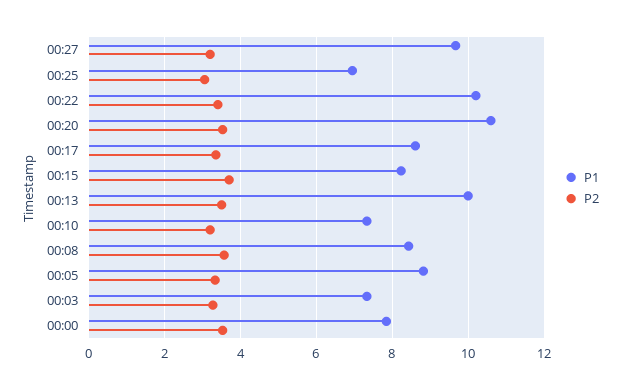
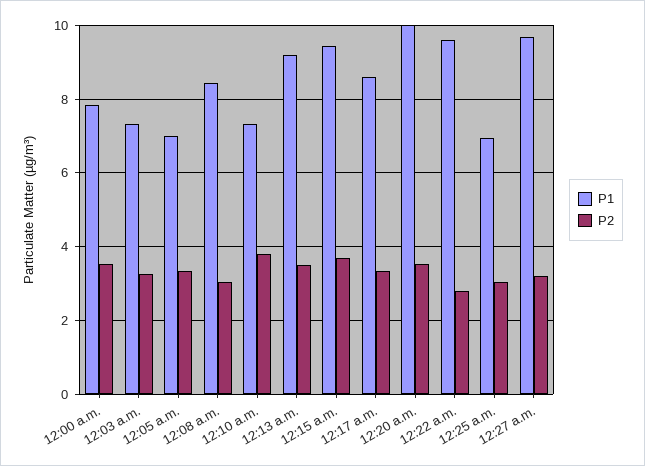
  {
    "P1": {
      "00:27": 9.6,
      "00:25": 7,
-     "00:22": 10.2,
+     "00:22": 9.6,
-     "00:20": 10.6,
+     "00:20": 10,
      "00:17": 8.6,
-     "00:15": 8.2,
+     "00:15": 9.4,
-     "00:13": 10,
+     "00:13": 9.2,
      "00:10": 7.4,
      "00:08": 8.4,
-     "00:05": 8.8,
+     "00:05": 7,
      "00:03": 7.4,
      "00:00": 7.8
    },
    "P2": {
      "00:27": 3.2,
      "00:25": 3,
-     "00:22": 3.4,
+     "00:22": 2.8,
      "00:20": 3.6,
      "00:17": 3.4,
      "00:15": 3.8,
      "00:13": 3.6,
-     "00:10": 3.2,
+     "00:10": 3.8,
-     "00:08": 3.6,
+     "00:08": 3,
      "00:05": 3.4,
      "00:03": 3.2,
      "00:00": 3.6
    }
  }

